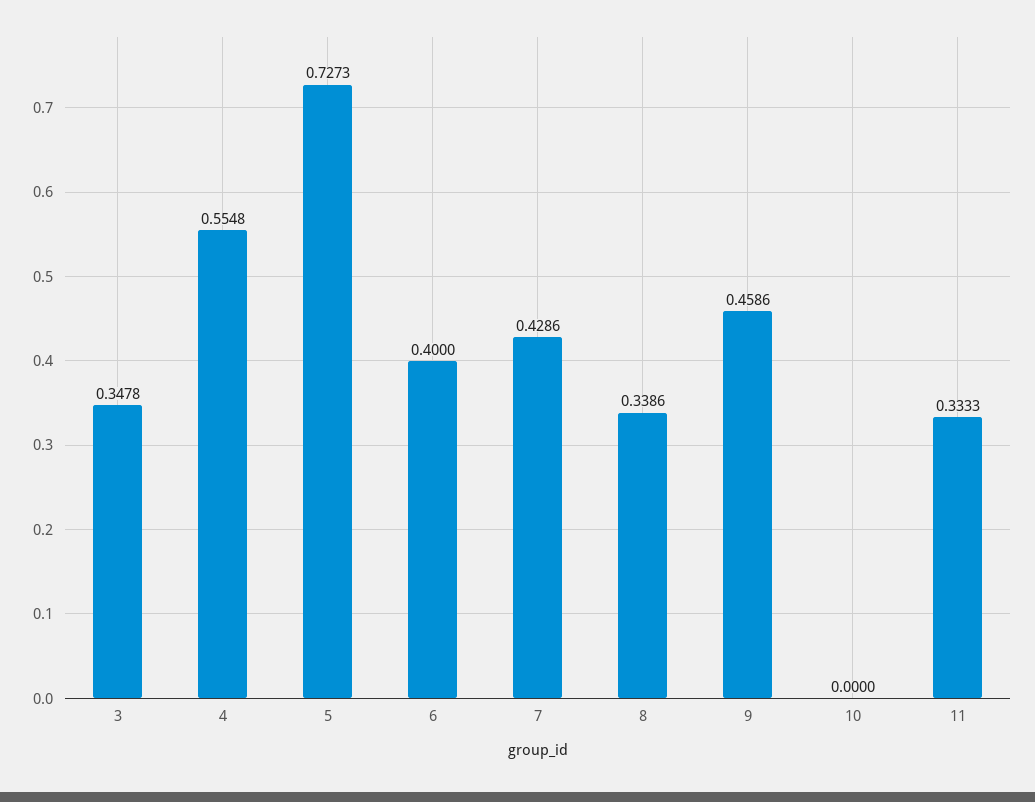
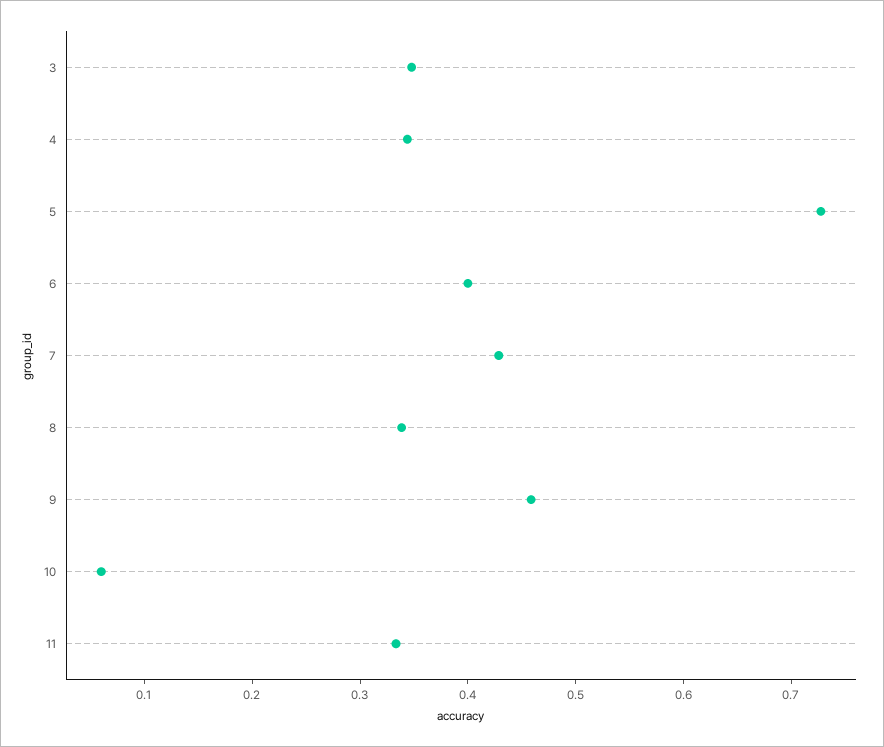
  {
    "3": 0.3478,
-   "4": 0.5548,
+   "4": 0.34,
    "5": 0.7273,
    "6": 0.4,
    "7": 0.4286,
    "8": 0.3386,
    "9": 0.4586,
-   "10": 0,
+   "10": 0.06,
    "11": 0.3333
  }

